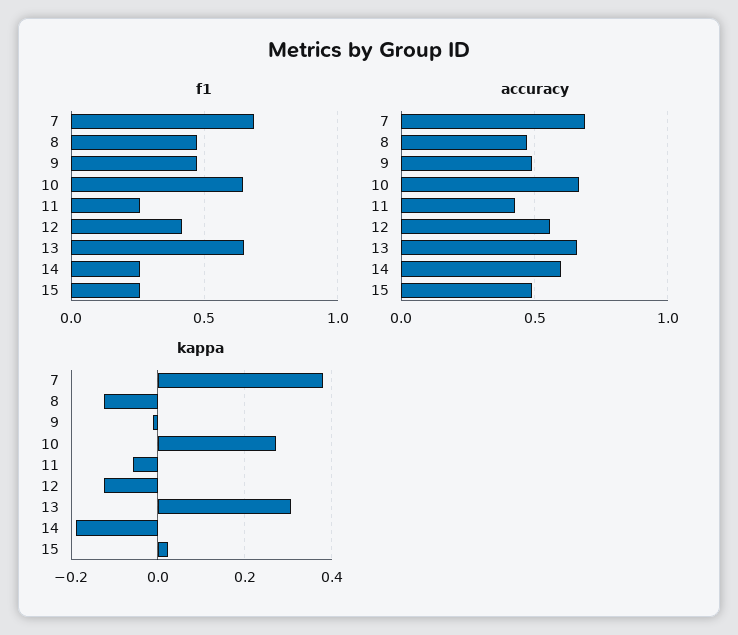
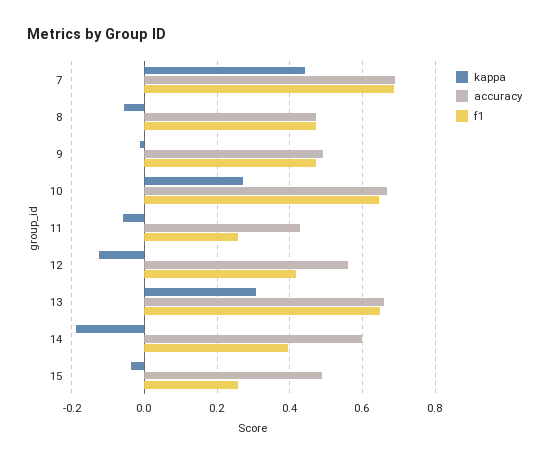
  {
    "f1": {
      "7": 0.68,
      "8": 0.48,
      "9": 0.48,
      "10": 0.64,
      "11": 0.26,
      "12": 0.42,
      "13": 0.64,
-     "14": 0.25,
+     "14": 0.4,
      "15": 0.26
    },
    "accuracy": {
      "7": 0.68,
      "8": 0.48,
      "9": 0.5,
      "10": 0.66,
      "11": 0.42,
      "12": 0.56,
      "13": 0.66,
      "14": 0.6,
      "15": 0.48
    },
    "kappa": {
-     "7": 0.38,
+     "7": 0.44,
-     "8": -0.12,
+     "8": -0.06,
      "9": -0.02,
      "10": 0.28,
      "11": -0.06,
      "12": -0.12,
      "13": 0.3,
      "14": -0.18,
-     "15": 0.02
+     "15": -0.04
    }
  }

